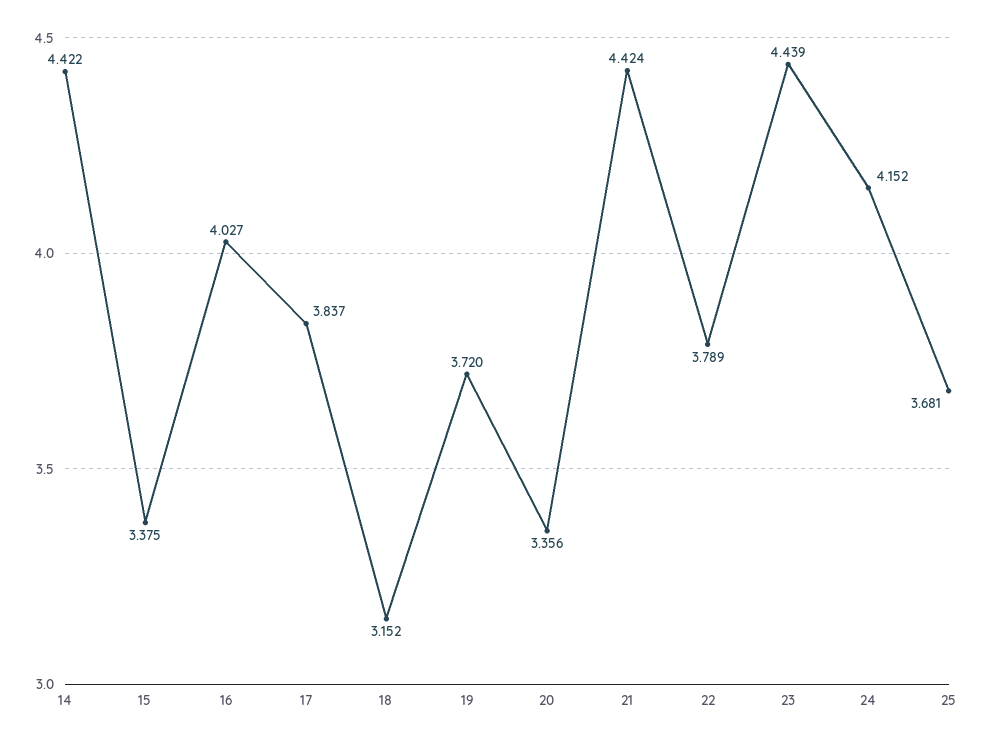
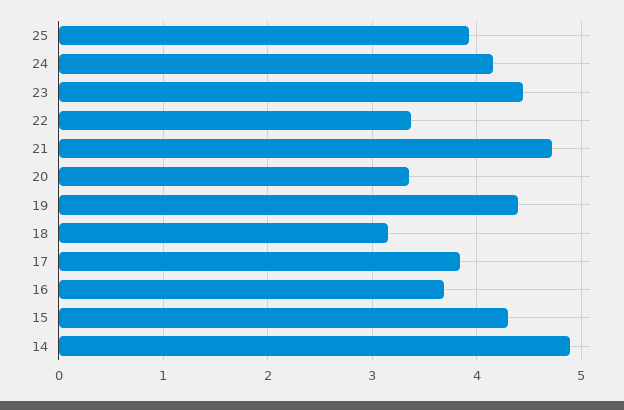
  {
-   "14": 4.422,
+   "14": 4.9,
-   "15": 3.375,
+   "15": 4.3,
-   "16": 4.027,
+   "16": 3.7,
    "17": 3.837,
    "18": 3.152,
-   "19": 3.72,
+   "19": 4.4,
    "20": 3.356,
-   "21": 4.424,
+   "21": 4.7,
-   "22": 3.789,
+   "22": 3.4,
    "23": 4.439,
    "24": 4.152,
-   "25": 3.681
+   "25": 3.9
  }

